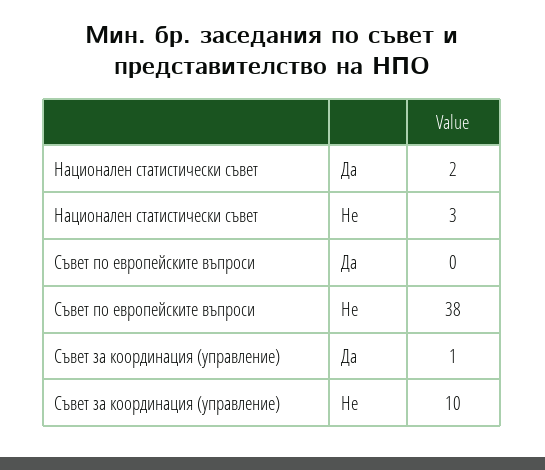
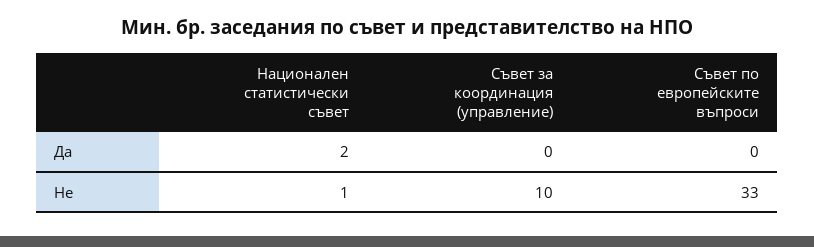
  {
    "Национален статистически съвет": {
      "Да": 2,
-     "Не": 3
+     "Не": 1
    },
    "Съвет по европейските въпроси": {
      "Да": 0,
-     "Не": 38
+     "Не": 33
    },
    "Съвет за координация (управление)": {
-     "Да": 1,
+     "Да": 0,
      "Не": 10
    }
  }

